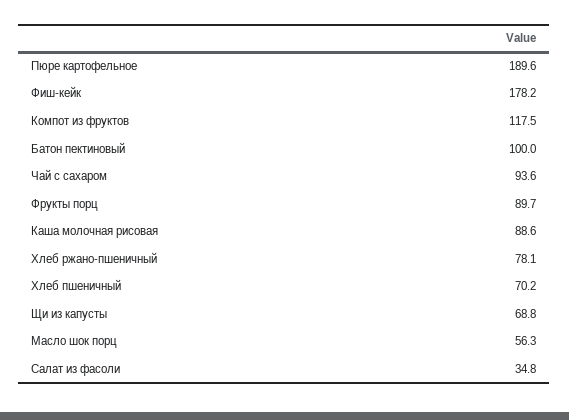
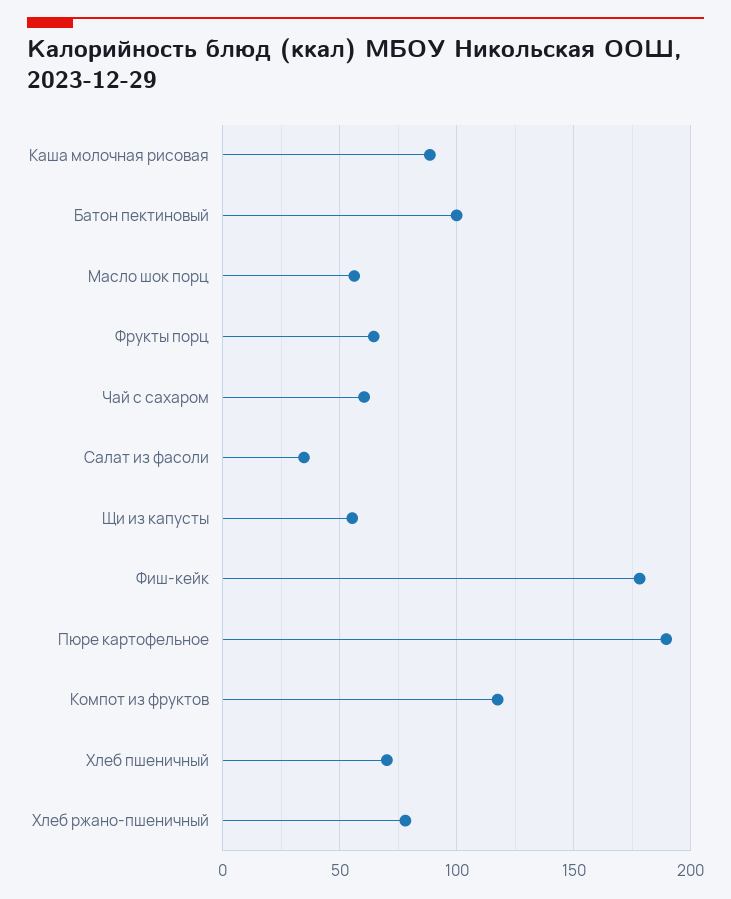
  {
    "Пюре картофельное": 189.6,
    "Фиш-кейк": 178.2,
    "Компот из фруктов": 117.5,
    "Батон пектиновый": 100,
-   "Чай с сахаром": 93.6,
+   "Чай с сахаром": 60,
-   "Фрукты порц": 89.7,
+   "Фрукты порц": 65,
    "Каша молочная рисовая": 88.6,
    "Хлеб ржано-пшеничный": 78.1,
    "Хлеб пшеничный": 70.2,
-   "Щи из капусты": 68.8,
+   "Щи из капусты": 55,
    "Масло шок порц": 56.3,
    "Салат из фасоли": 34.8
  }

